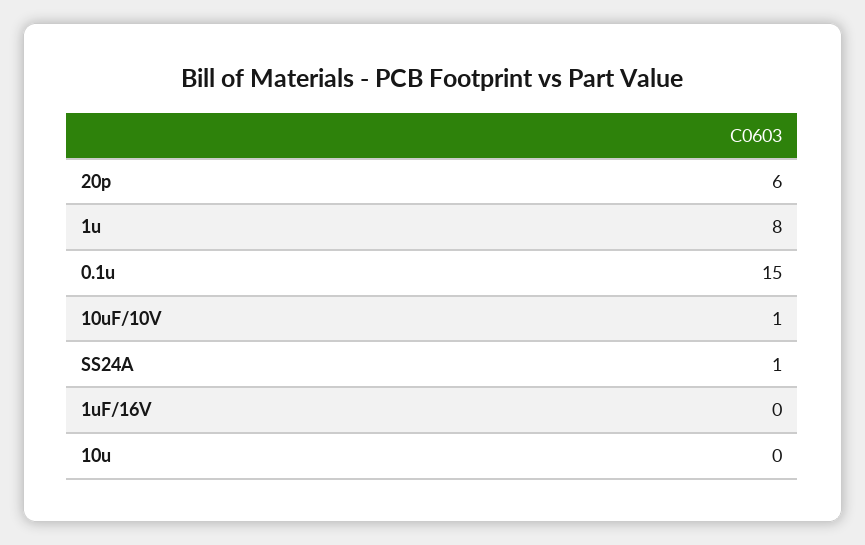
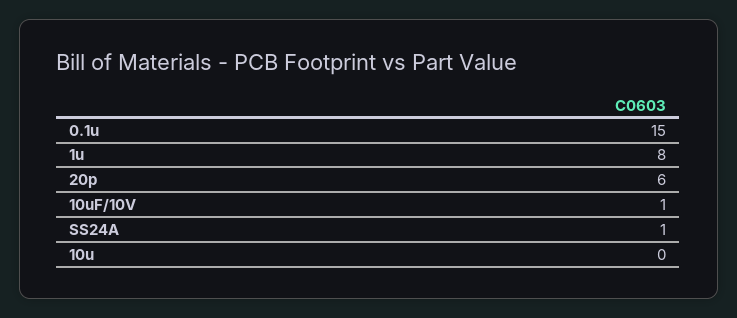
  {
    "20p": 6,
    "1u": 8,
    "0.1u": 15,
    "10uF/10V": 1,
    "SS24A": 1,
-   "1uF/16V": 0,
    "10u": 0
  }

